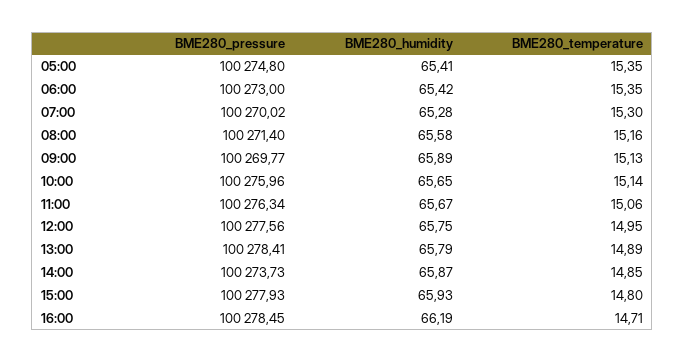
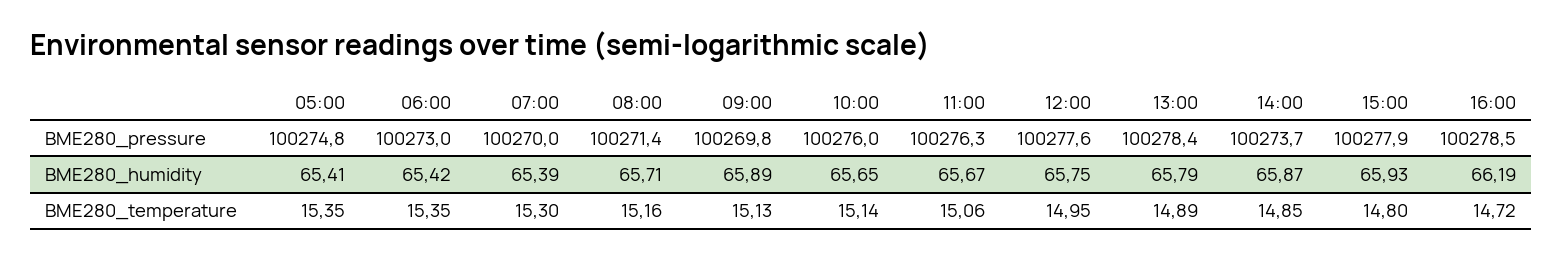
  {
    "BME280_pressure": {
      "05:00": 100274.8,
      "06:00": 100273,
      "07:00": 100270.02,
      "08:00": 100271.4,
      "09:00": 100269.77,
      "10:00": 100275.96,
      "11:00": 100276.34,
      "12:00": 100277.56,
      "13:00": 100278.41,
      "14:00": 100273.73,
      "15:00": 100277.93,
      "16:00": 100278.45
    },
    "BME280_humidity": {
      "05:00": 65.41,
      "06:00": 65.42,
-     "07:00": 65.28,
+     "07:00": 65.39,
-     "08:00": 65.58,
+     "08:00": 65.71,
      "09:00": 65.89,
      "10:00": 65.65,
      "11:00": 65.67,
      "12:00": 65.75,
      "13:00": 65.79,
      "14:00": 65.87,
      "15:00": 65.93,
      "16:00": 66.19
    },
    "BME280_temperature": {
      "05:00": 15.35,
      "06:00": 15.35,
      "07:00": 15.3,
      "08:00": 15.16,
      "09:00": 15.13,
      "10:00": 15.14,
      "11:00": 15.06,
      "12:00": 14.95,
      "13:00": 14.89,
      "14:00": 14.85,
      "15:00": 14.8,
-     "16:00": 14.71
+     "16:00": 14.72
    }
  }

